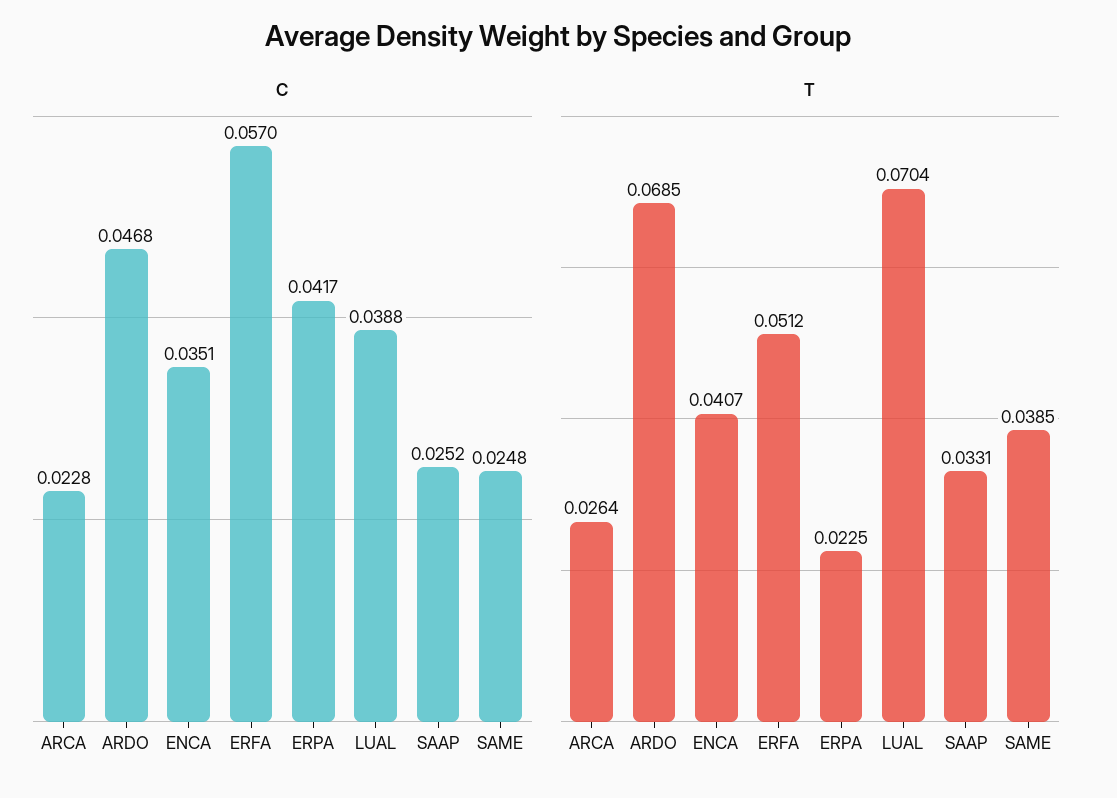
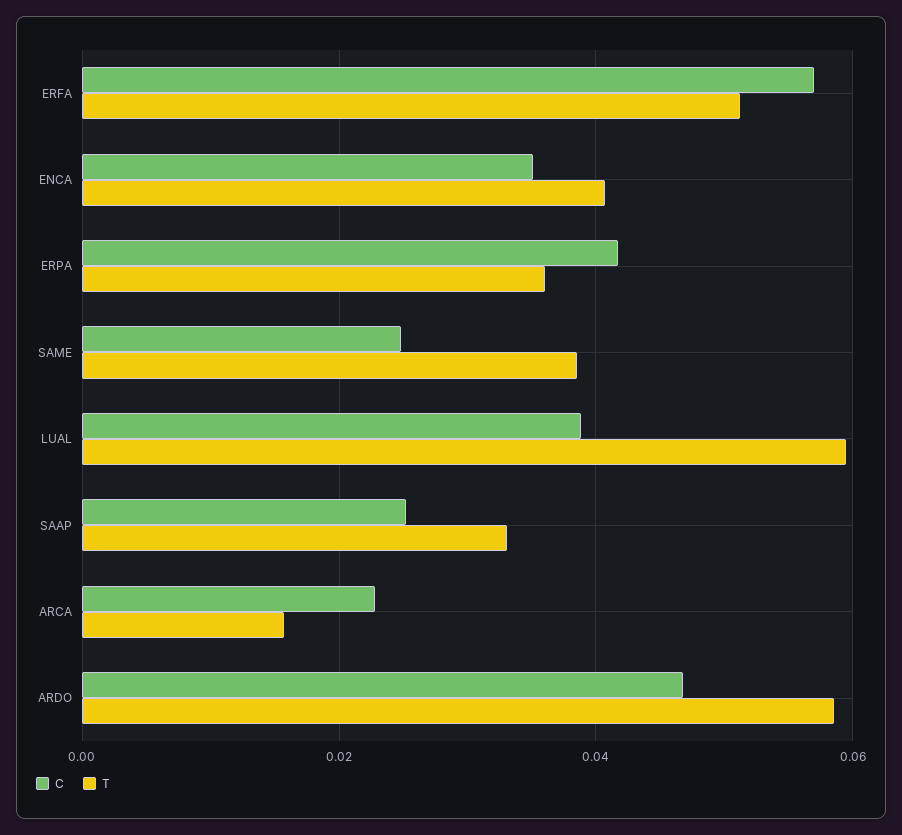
  {
    "C": {
      "ARCA": 0.0228,
      "ARDO": 0.0468,
      "ENCA": 0.0351,
      "ERFA": 0.057,
      "ERPA": 0.0417,
      "LUAL": 0.0388,
      "SAAP": 0.0252,
      "SAME": 0.0248
    },
    "T": {
-     "ARCA": 0.0264,
+     "ARCA": 0.016,
-     "ARDO": 0.0685,
+     "ARDO": 0.058,
      "ENCA": 0.0407,
      "ERFA": 0.0512,
-     "ERPA": 0.0225,
+     "ERPA": 0.036,
-     "LUAL": 0.0704,
+     "LUAL": 0.06,
      "SAAP": 0.0331,
      "SAME": 0.0385
    }
  }

